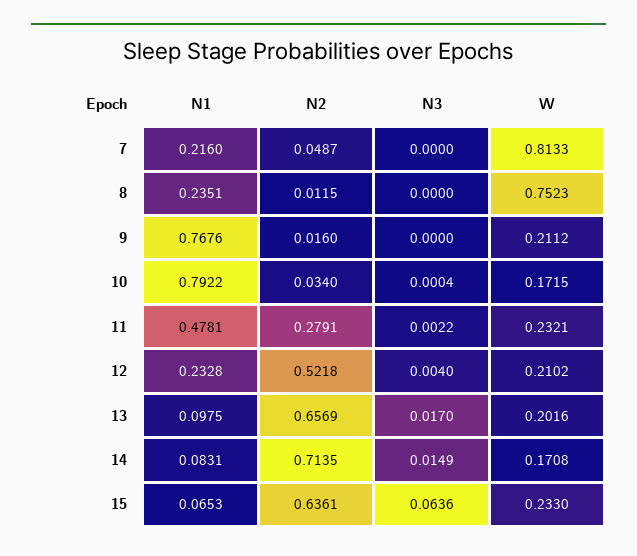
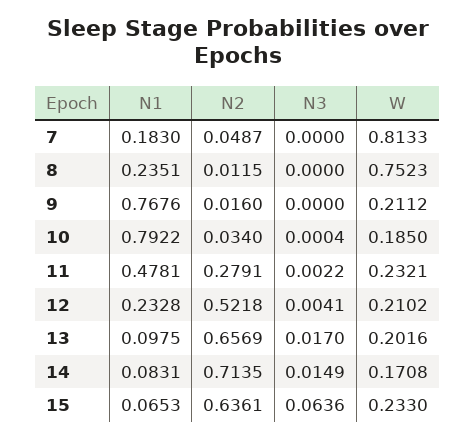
  {
    "N1": {
-     "7": 0.216,
+     "7": 0.183,
      "8": 0.2351,
      "9": 0.7676,
      "10": 0.7922,
      "11": 0.4781,
      "12": 0.2328,
      "13": 0.0975,
      "14": 0.0831,
      "15": 0.0653
    },
    "N2": {
      "7": 0.0487,
      "8": 0.0115,
      "9": 0.016,
      "10": 0.034,
      "11": 0.2791,
      "12": 0.5218,
      "13": 0.6569,
      "14": 0.7135,
      "15": 0.6361
    },
    "N3": {
      "7": 0,
      "8": 0,
      "9": 0,
      "10": 0.0004,
      "11": 0.0022,
-     "12": 0.004,
+     "12": 0.0041,
      "13": 0.017,
      "14": 0.0149,
      "15": 0.0636
    },
    "W": {
      "7": 0.8133,
      "8": 0.7523,
      "9": 0.2112,
-     "10": 0.1715,
+     "10": 0.185,
      "11": 0.2321,
      "12": 0.2102,
      "13": 0.2016,
      "14": 0.1708,
      "15": 0.233
    }
  }

